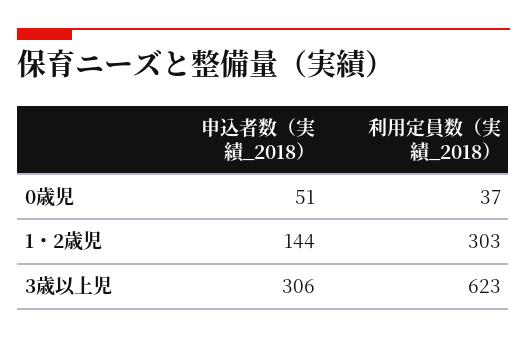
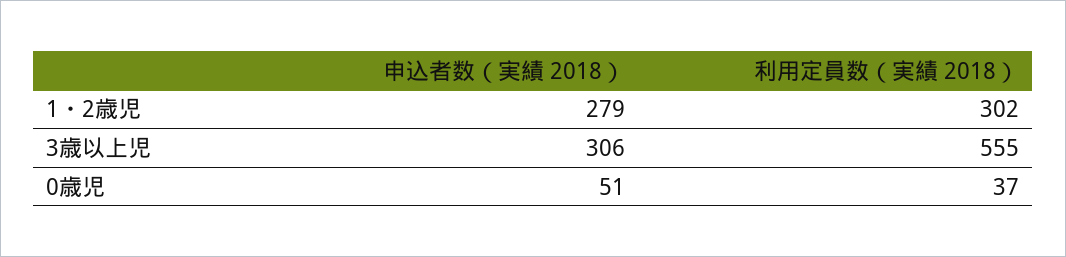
  {
    "申込者数（実績_2018）": {
      "0歳児": 51,
-     "1・2歳児": 144,
+     "1・2歳児": 279,
      "3歳以上児": 306
    },
    "利用定員数（実績_2018）": {
      "0歳児": 37,
-     "1・2歳児": 303,
+     "1・2歳児": 302,
-     "3歳以上児": 623
+     "3歳以上児": 555
    }
  }

